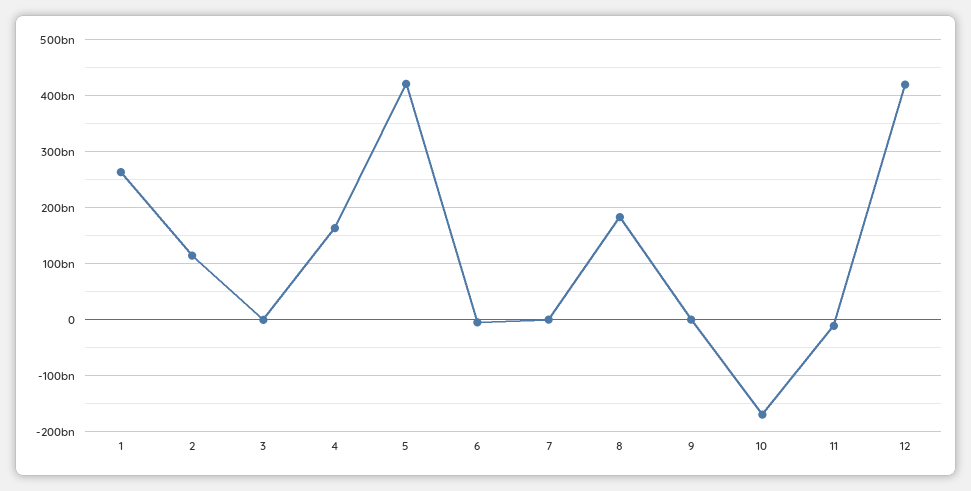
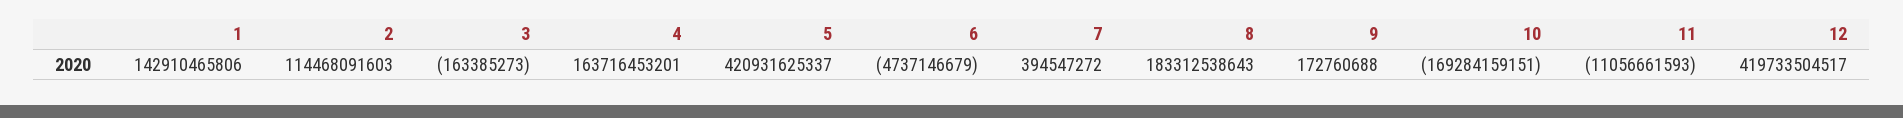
  {
-   "1": 260000000000,
+   "1": 142910465806,
    "2": 114468091603,
    "3": -163385273,
    "4": 163716453201,
    "5": 420931625337,
    "6": -4737146679,
    "7": 394547272,
    "8": 183312538643,
    "9": 172760688,
    "10": -169284159151,
    "11": -11056661593,
    "12": 419733504517
  }

